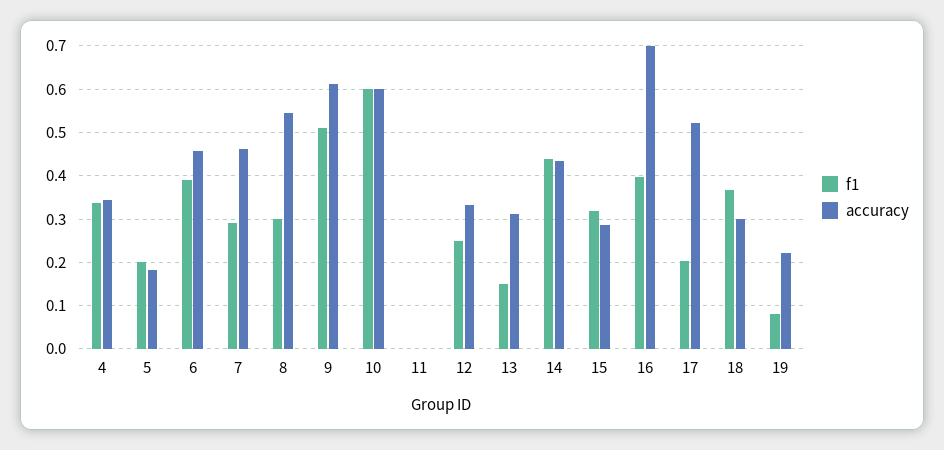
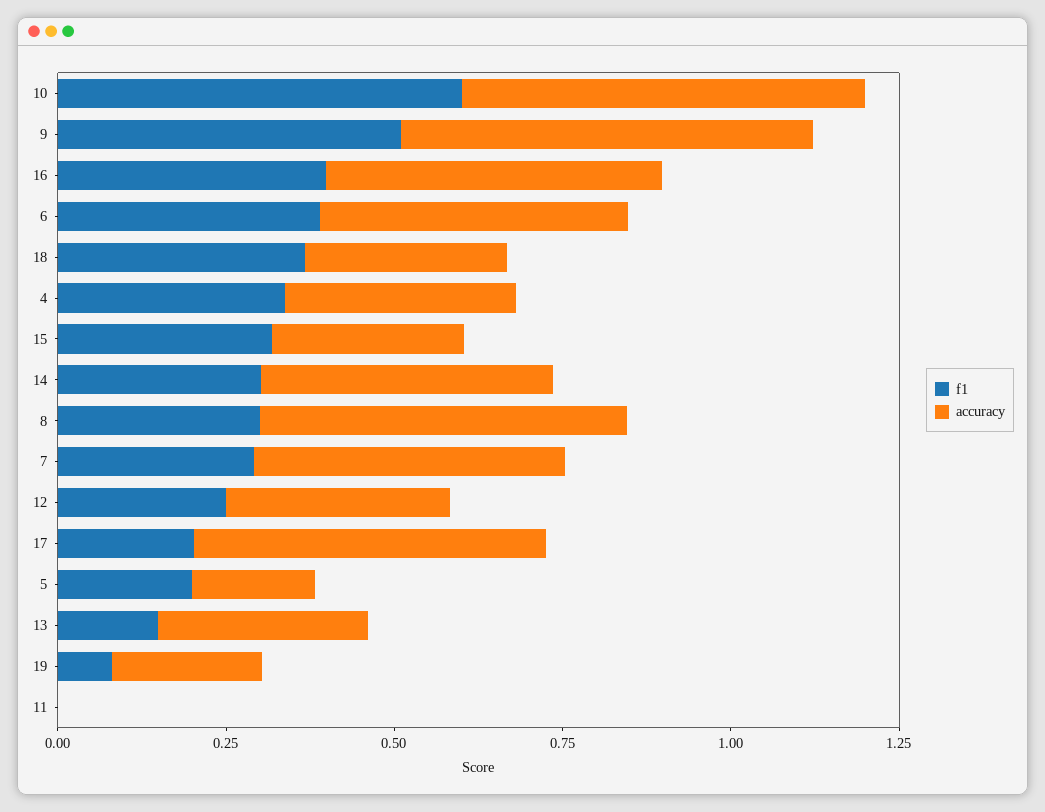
  {
    "f1": {
      "4": 0.34,
      "5": 0.2,
      "6": 0.38,
      "7": 0.3,
      "8": 0.3,
      "9": 0.52,
      "10": 0.6,
      "11": 0,
      "12": 0.26,
      "13": 0.14,
-     "14": 0.44,
+     "14": 0.3,
      "15": 0.32,
      "16": 0.4,
      "17": 0.2,
      "18": 0.36,
      "19": 0.08
    },
    "accuracy": {
      "4": 0.34,
      "5": 0.18,
      "6": 0.46,
      "7": 0.46,
      "8": 0.54,
      "9": 0.62,
      "10": 0.6,
      "11": 0,
      "12": 0.34,
      "13": 0.32,
      "14": 0.44,
      "15": 0.28,
-     "16": 0.7,
+     "16": 0.5,
      "17": 0.52,
      "18": 0.3,
      "19": 0.22
    }
  }

